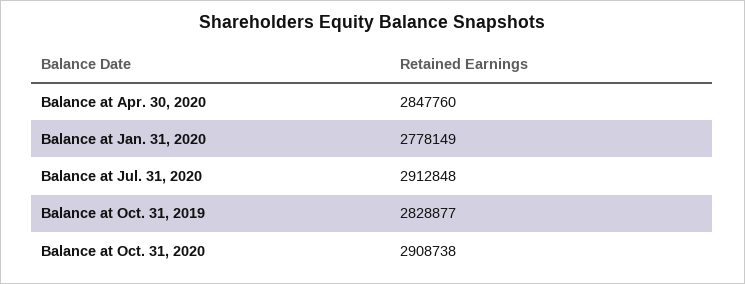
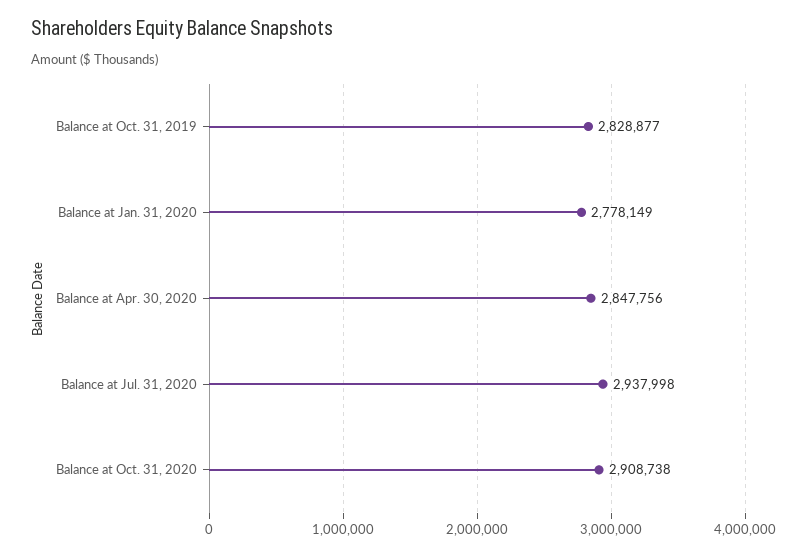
  {
-   "Balance at Apr. 30, 2020": 2847760,
+   "Balance at Apr. 30, 2020": 2847756,
    "Balance at Jan. 31, 2020": 2778149,
-   "Balance at Jul. 31, 2020": 2912848,
+   "Balance at Jul. 31, 2020": 2937998,
    "Balance at Oct. 31, 2019": 2828877,
    "Balance at Oct. 31, 2020": 2908738
  }

